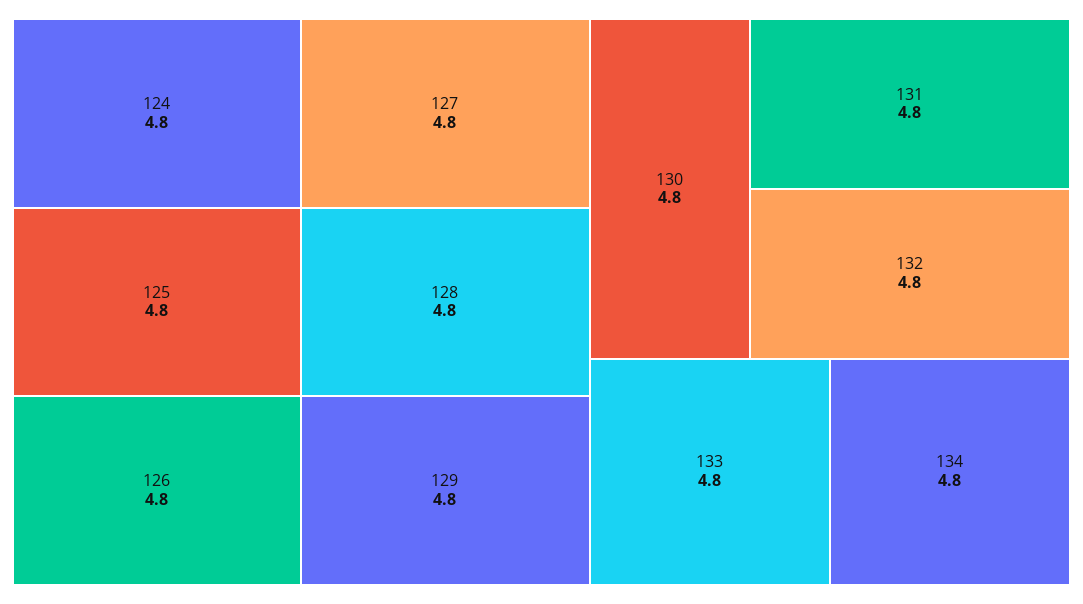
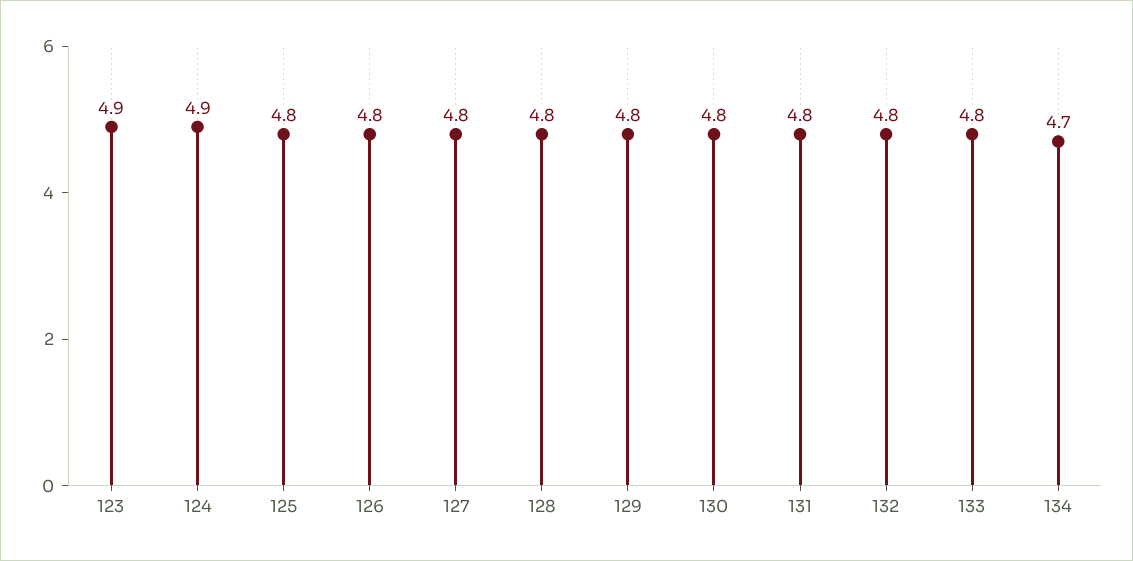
  {
-   "124": 4.8,
+   "124": 4.9,
    "125": 4.8,
    "126": 4.8,
    "127": 4.8,
    "128": 4.8,
    "129": 4.8,
    "130": 4.8,
    "131": 4.8,
    "132": 4.8,
    "133": 4.8,
-   "134": 4.8
+   "134": 4.7,
+   "123": 4.9
  }

